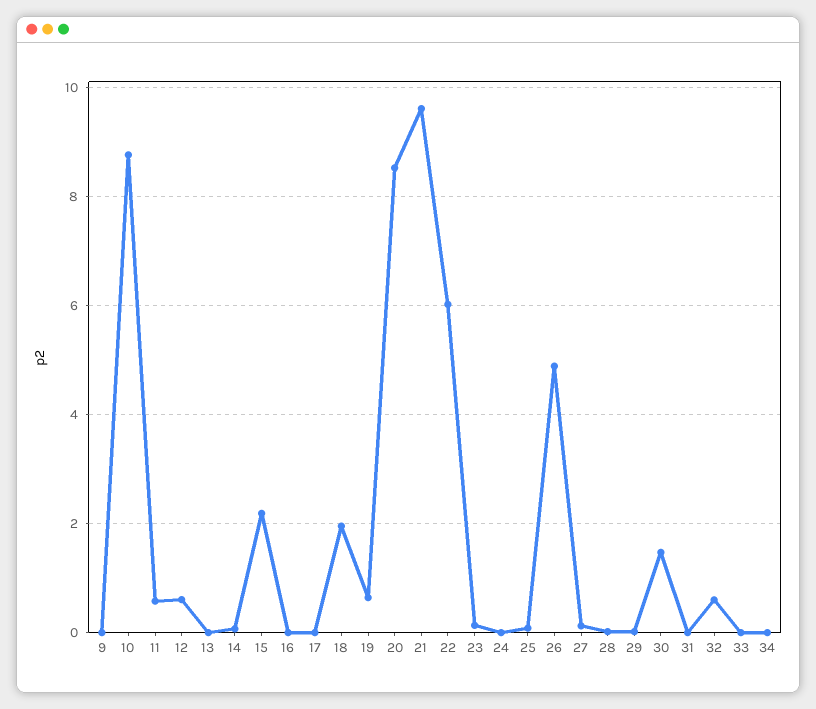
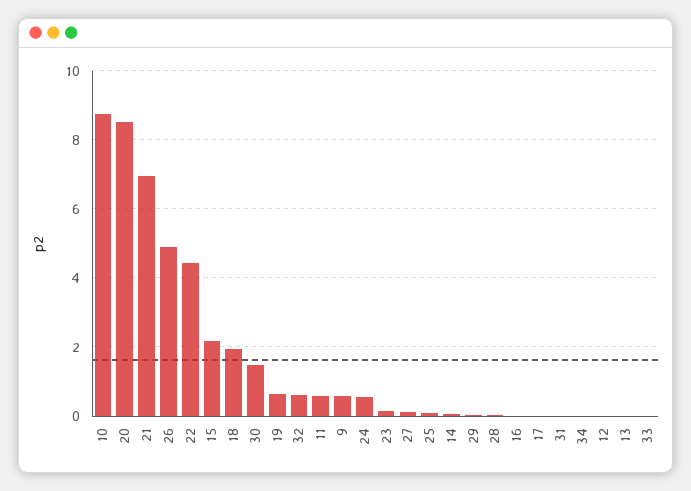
  {
-   "9": 0,
+   "9": 0.6,
    "10": 8.8,
    "11": 0.6,
-   "12": 0.6,
+   "12": 0,
    "13": 0,
    "14": 0,
    "15": 2.2,
    "16": 0,
    "17": 0,
    "18": 2,
    "19": 0.6,
    "20": 8.6,
-   "21": 9.6,
+   "21": 7,
-   "22": 6,
+   "22": 4.4,
    "23": 0.2,
-   "24": 0,
+   "24": 0.6,
    "25": 0,
    "26": 4.8,
    "27": 0.2,
    "28": 0,
    "29": 0,
    "30": 1.4,
    "31": 0,
    "32": 0.6,
    "33": 0,
    "34": 0
  }

